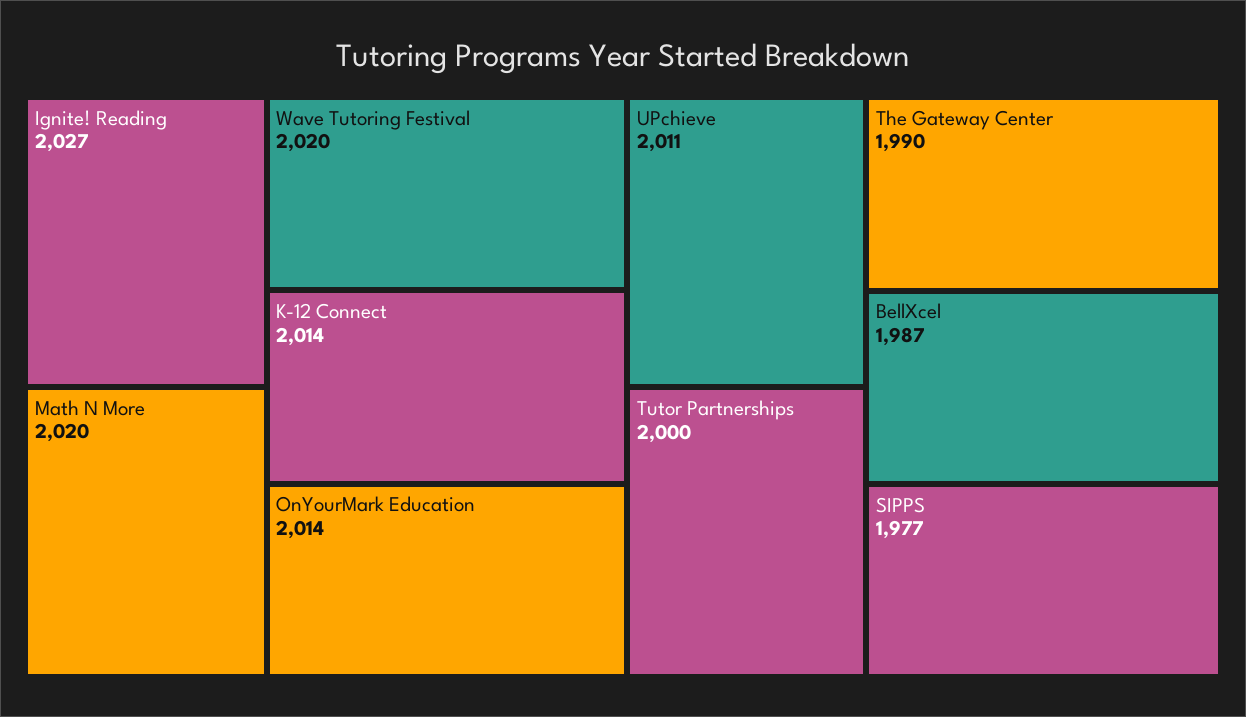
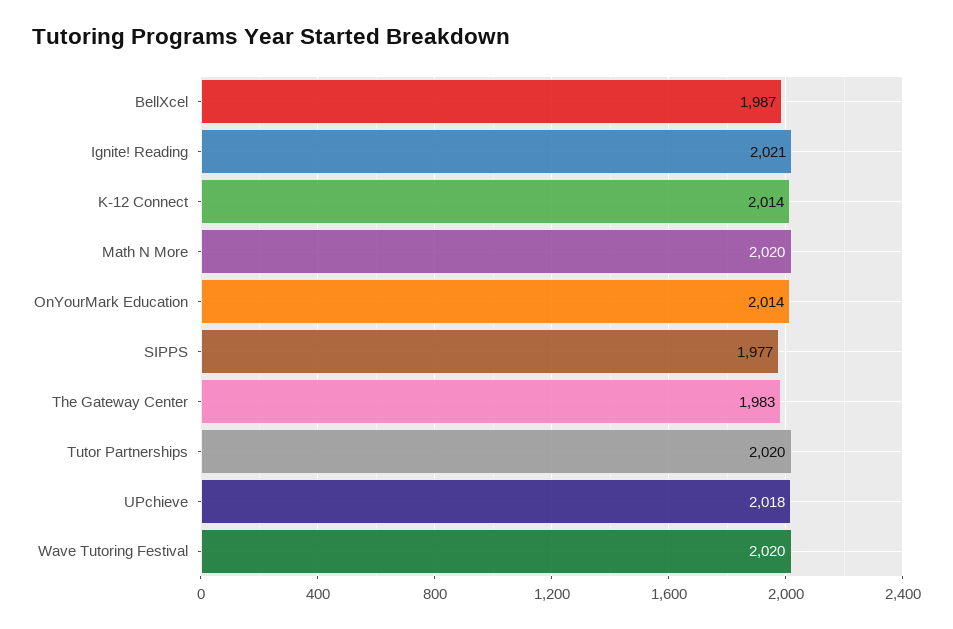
  {
-   "Ignite! Reading": 2027,
+   "Ignite! Reading": 2021,
    "Math N More": 2020,
    "Wave Tutoring Festival": 2020,
    "K-12 Connect": 2014,
    "OnYourMark Education": 2014,
-   "UPchieve": 2011,
+   "UPchieve": 2018,
-   "Tutor Partnerships": 2000,
+   "Tutor Partnerships": 2020,
-   "The Gateway Center": 1990,
+   "The Gateway Center": 1983,
    "BellXcel": 1987,
    "SIPPS": 1977
  }

